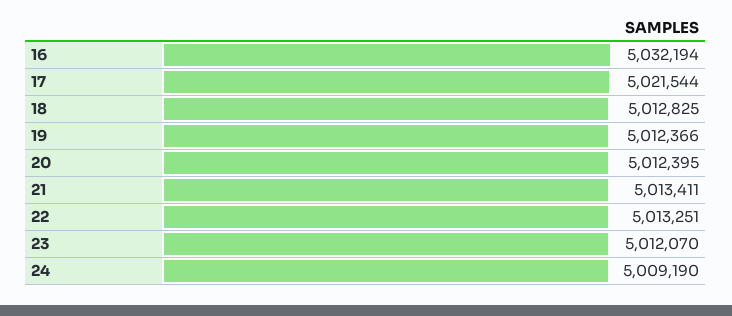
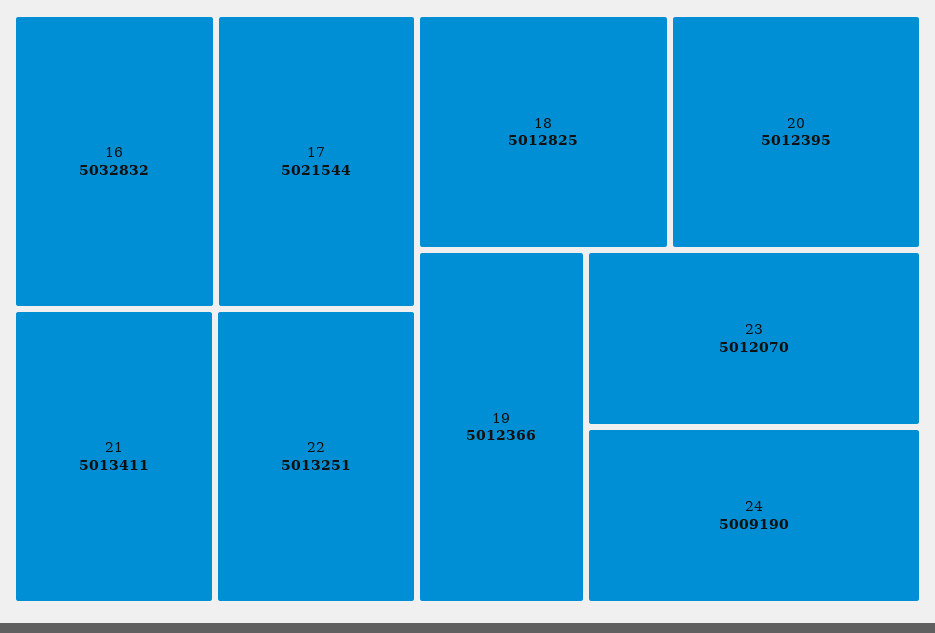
  {
-   "16": 5032194,
+   "16": 5032832,
    "17": 5021544,
    "18": 5012825,
    "19": 5012366,
    "20": 5012395,
    "21": 5013411,
    "22": 5013251,
    "23": 5012070,
    "24": 5009190
  }

